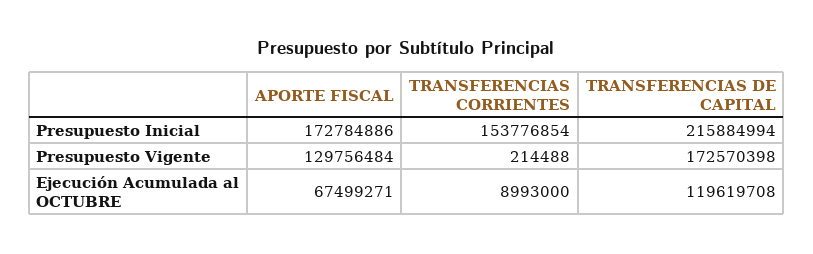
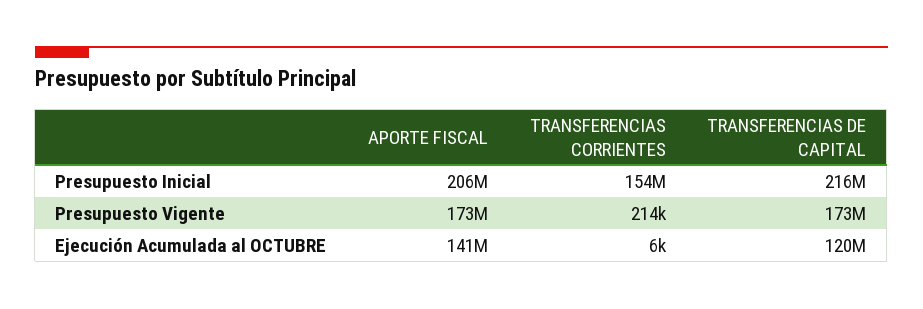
  {
    "APORTE FISCAL": {
-     "Presupuesto Inicial": 172784886,
+     "Presupuesto Inicial": 206000000,
-     "Presupuesto Vigente": 129756484,
+     "Presupuesto Vigente": 173000000,
-     "Ejecución Acumulada al OCTUBRE": 67499271
+     "Ejecución Acumulada al OCTUBRE": 141000000
    },
    "TRANSFERENCIAS CORRIENTES": {
      "Presupuesto Inicial": 153776854,
      "Presupuesto Vigente": 214488,
-     "Ejecución Acumulada al OCTUBRE": 8993000
+     "Ejecución Acumulada al OCTUBRE": 6000
    },
    "TRANSFERENCIAS DE CAPITAL": {
      "Presupuesto Inicial": 215884994,
      "Presupuesto Vigente": 172570398,
      "Ejecución Acumulada al OCTUBRE": 119619708
    }
  }

